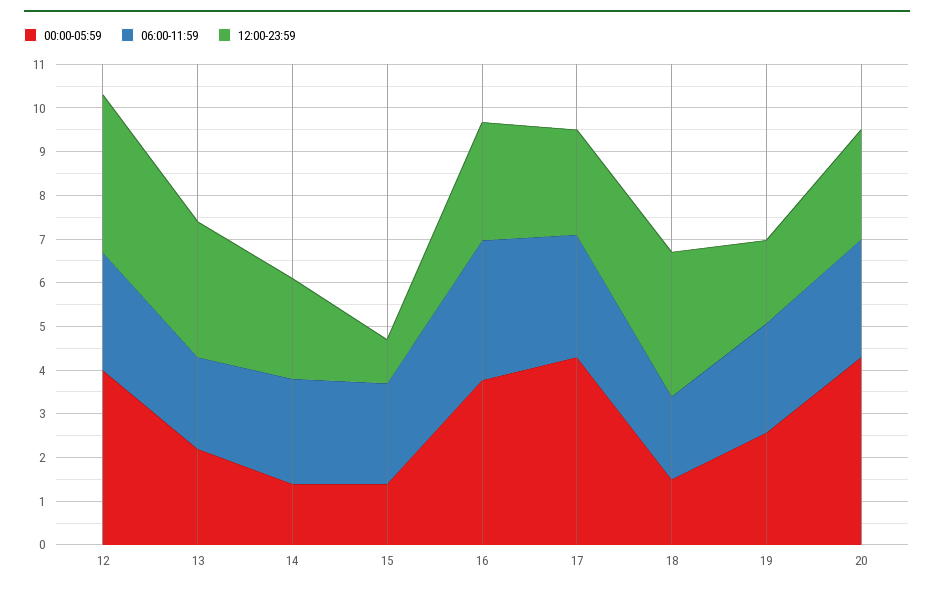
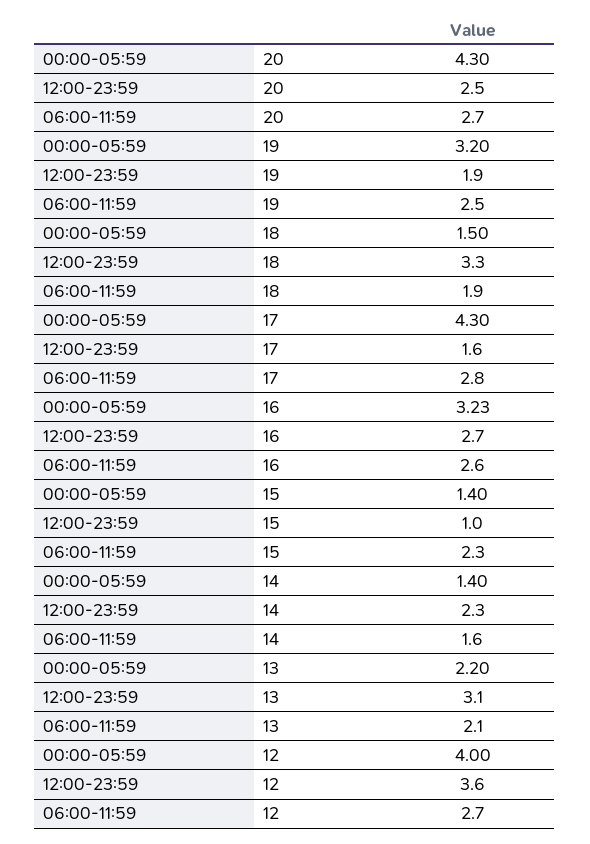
  {
    "00:00-05:59": {
      "12": 4,
      "13": 2.2,
      "14": 1.4,
      "15": 1.4,
-     "16": 3.8,
+     "16": 3.23,
      "17": 4.3,
      "18": 1.5,
-     "19": 2.6,
+     "19": 3.2,
      "20": 4.3
    },
    "06:00-11:59": {
      "12": 2.7,
      "13": 2.1,
-     "14": 2.4,
+     "14": 1.6,
      "15": 2.3,
-     "16": 3.2,
+     "16": 2.6,
      "17": 2.8,
      "18": 1.9,
      "19": 2.5,
      "20": 2.7
    },
    "12:00-23:59": {
      "12": 3.6,
      "13": 3.1,
      "14": 2.3,
      "15": 1,
      "16": 2.7,
-     "17": 2.4,
+     "17": 1.6,
      "18": 3.3,
      "19": 1.9,
      "20": 2.5
    }
  }

